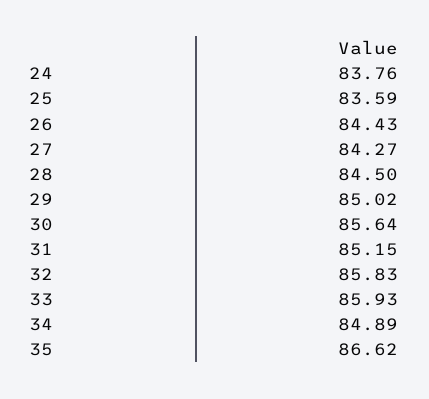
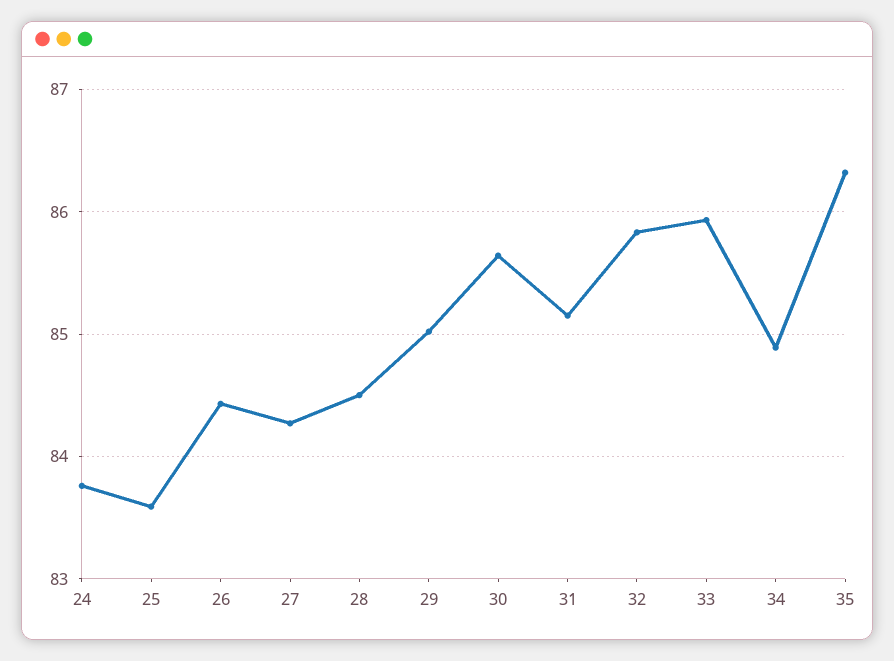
  {
    "24": 83.76,
    "25": 83.59,
    "26": 84.43,
    "27": 84.27,
    "28": 84.5,
    "29": 85.02,
    "30": 85.64,
    "31": 85.15,
    "32": 85.83,
    "33": 85.93,
    "34": 84.89,
-   "35": 86.62
+   "35": 86.3
  }

